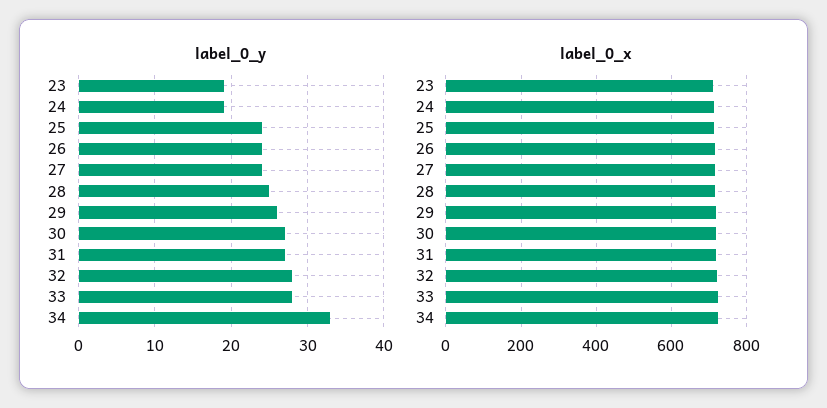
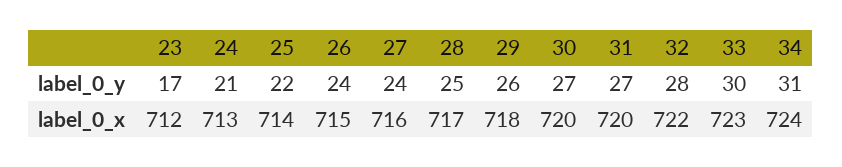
  {
    "label_0_y": {
-     "23": 19,
+     "23": 17,
-     "24": 19,
+     "24": 21,
-     "25": 24,
+     "25": 22,
      "26": 24,
      "27": 24,
      "28": 25,
      "29": 26,
      "30": 27,
      "31": 27,
      "32": 28,
-     "33": 28,
+     "33": 30,
-     "34": 33
+     "34": 31
    },
    "label_0_x": {
      "23": 712,
      "24": 713,
      "25": 714,
      "26": 715,
      "27": 716,
      "28": 717,
      "29": 718,
      "30": 720,
      "31": 720,
      "32": 722,
      "33": 723,
      "34": 724
    }
  }

